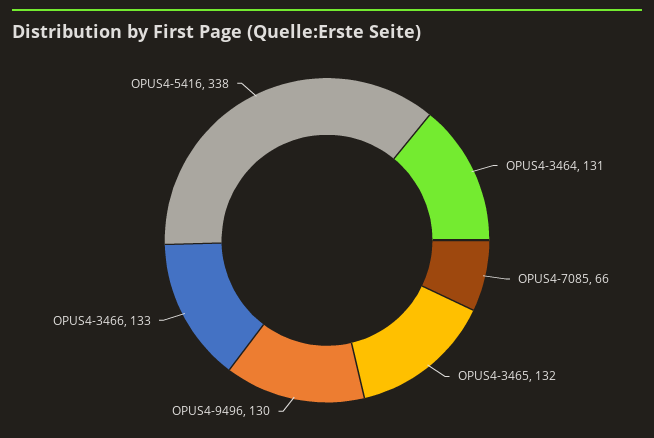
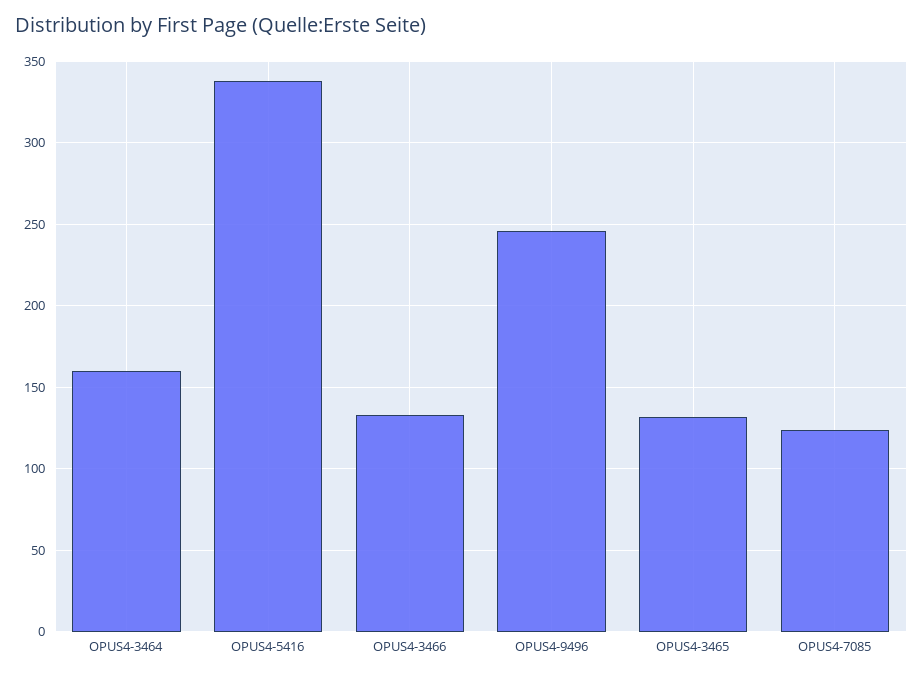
  {
-   "OPUS4-3464": 131,
+   "OPUS4-3464": 160,
-   "OPUS4-7085": 66,
+   "OPUS4-7085": 125,
    "OPUS4-3465": 132,
-   "OPUS4-9496": 130,
+   "OPUS4-9496": 245,
    "OPUS4-3466": 133,
    "OPUS4-5416": 338
  }

